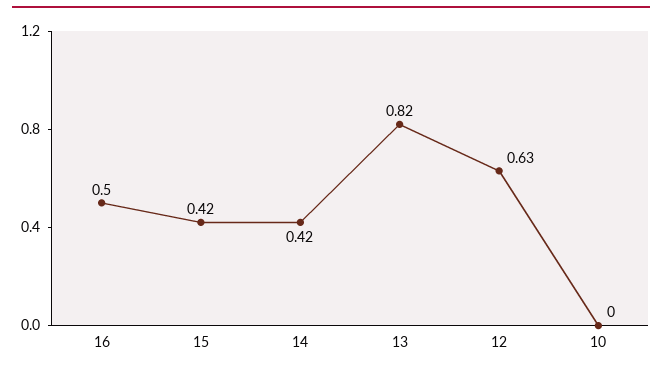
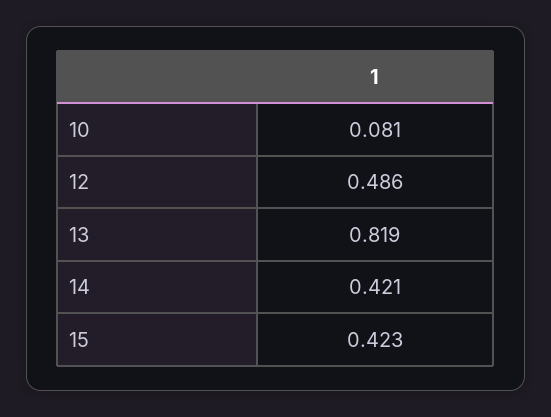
  {
-   "16": 0.5,
    "15": 0.423,
    "14": 0.421,
    "13": 0.819,
-   "12": 0.63,
+   "12": 0.486,
-   "10": 0
+   "10": 0.081
  }

